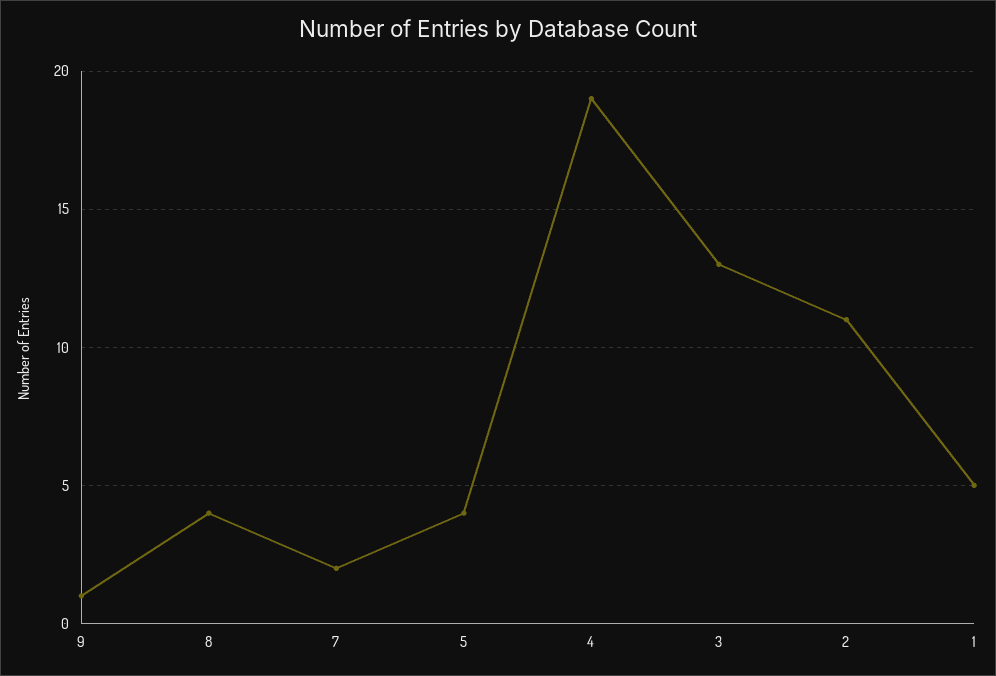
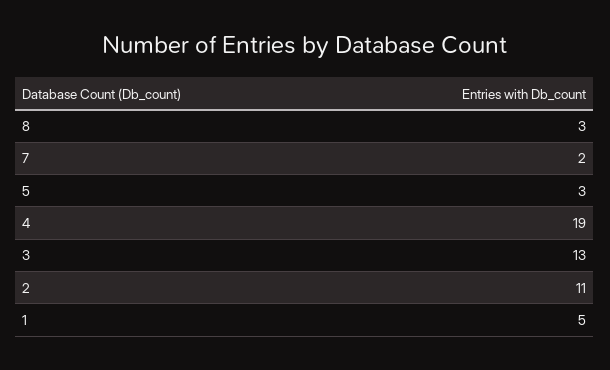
  {
-   "9": 1,
-   "8": 4,
+   "8": 3,
    "7": 2,
-   "5": 4,
+   "5": 3,
    "4": 19,
    "3": 13,
    "2": 11,
    "1": 5
  }

